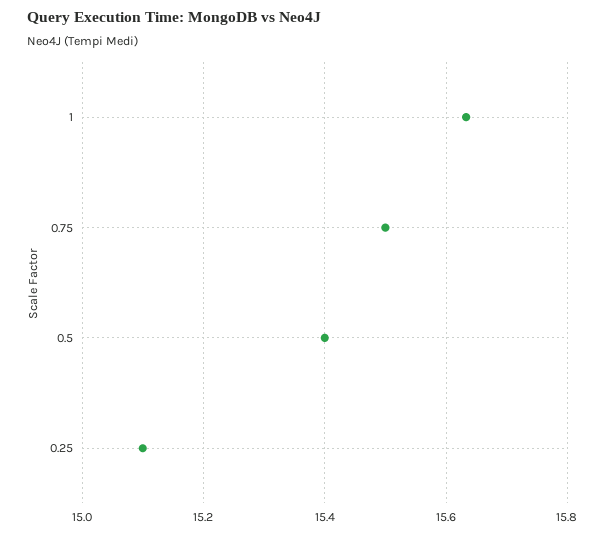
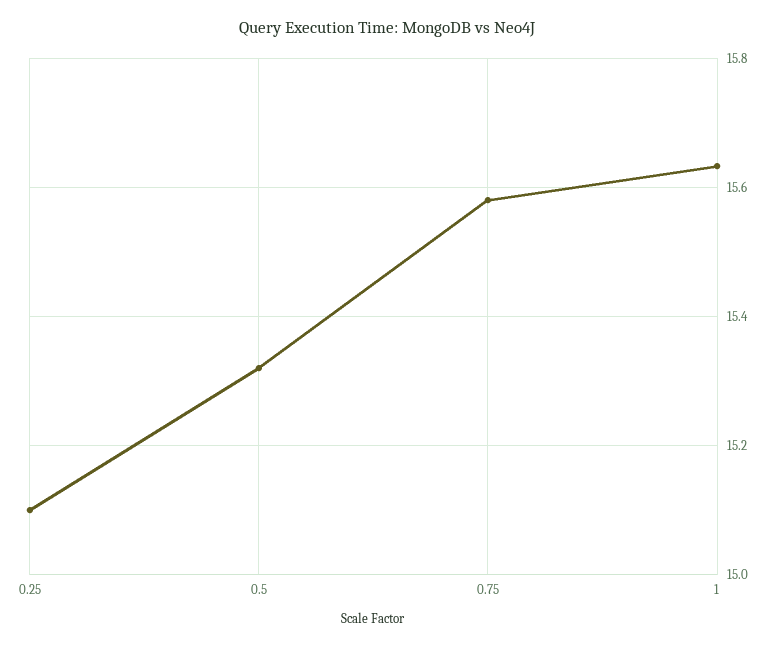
  {
    "1": 15.64,
-   "0.75": 15.5,
+   "0.75": 15.58,
-   "0.5": 15.4,
+   "0.5": 15.32,
    "0.25": 15.1
  }

